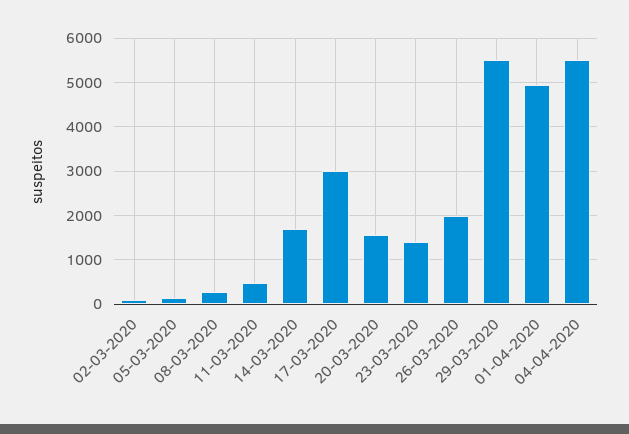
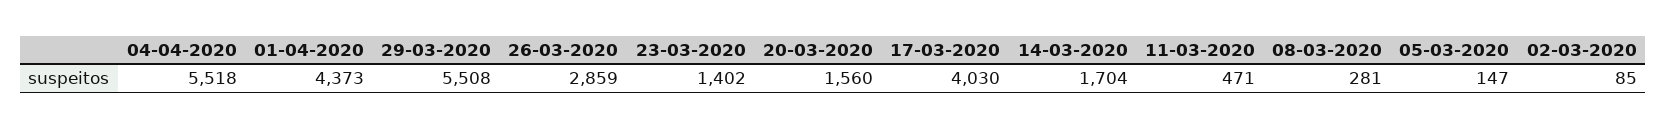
  {
    "02-03-2020": 85,
    "05-03-2020": 147,
    "08-03-2020": 281,
    "11-03-2020": 471,
    "14-03-2020": 1704,
-   "17-03-2020": 3000,
+   "17-03-2020": 4030,
    "20-03-2020": 1560,
    "23-03-2020": 1402,
-   "26-03-2020": 2000,
+   "26-03-2020": 2859,
    "29-03-2020": 5508,
-   "01-04-2020": 5000,
+   "01-04-2020": 4373,
    "04-04-2020": 5518
  }

